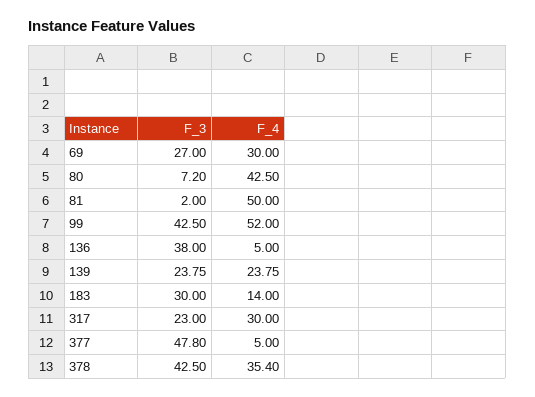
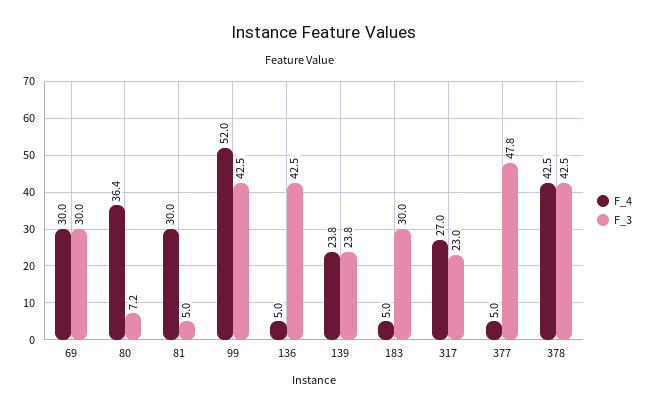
  {
    "F_3": {
-     "69": 27,
+     "69": 30,
      "80": 7.2,
-     "81": 2,
+     "81": 5,
      "99": 42.5,
-     "136": 38,
+     "136": 42.5,
      "139": 23.75,
      "183": 30,
      "317": 23,
      "377": 47.8,
      "378": 42.5
    },
    "F_4": {
      "69": 30,
-     "80": 42.5,
+     "80": 36.4,
-     "81": 50,
+     "81": 30,
      "99": 52,
      "136": 5,
      "139": 23.75,
-     "183": 14,
+     "183": 5,
-     "317": 30,
+     "317": 27,
      "377": 5,
-     "378": 35.4
+     "378": 42.5
    }
  }

